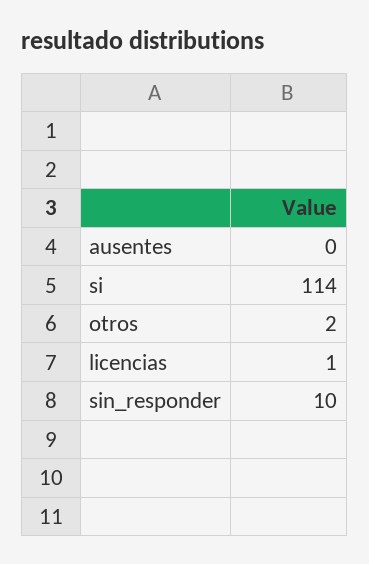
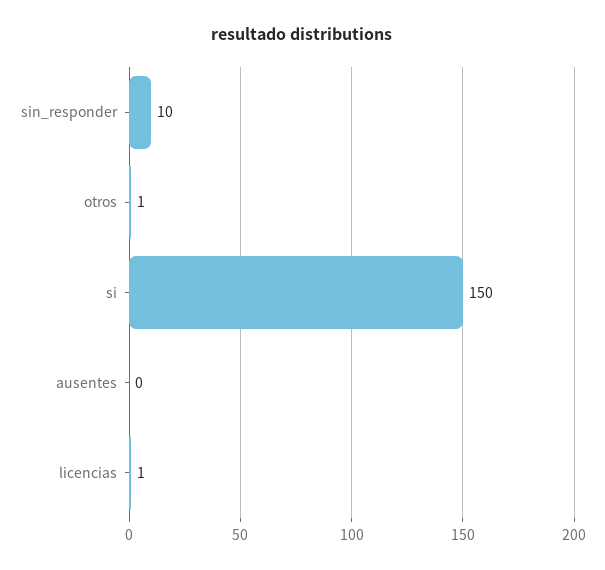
  {
    "ausentes": 0,
-   "si": 114,
+   "si": 150,
-   "otros": 2,
+   "otros": 1,
    "licencias": 1,
    "sin_responder": 10
  }

